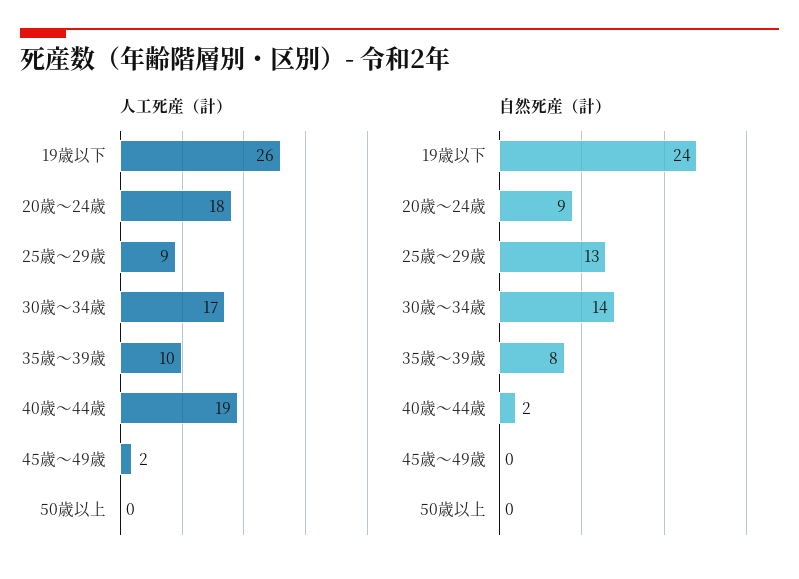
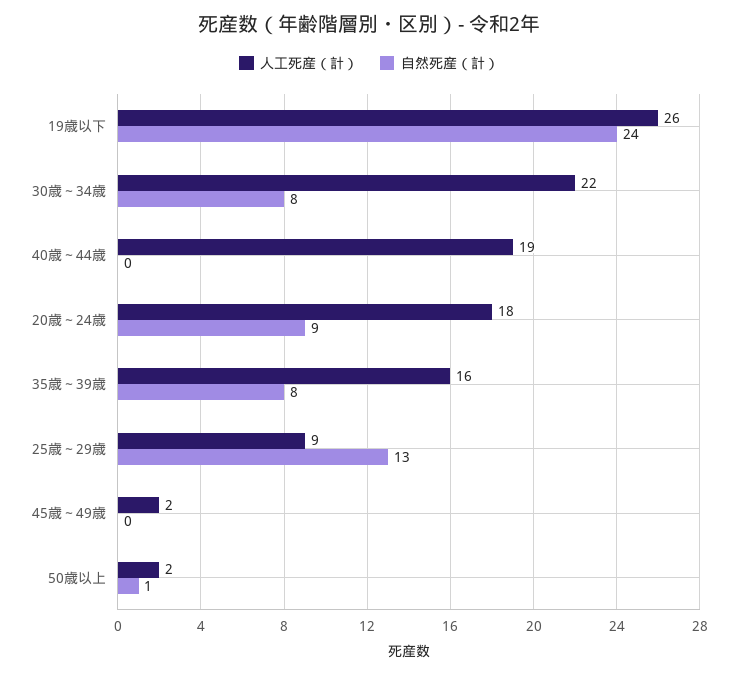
  {
    "人工死産（計）": {
      "19歳以下": 26,
      "20歳～24歳": 18,
      "25歳～29歳": 9,
-     "30歳～34歳": 17,
+     "30歳～34歳": 22,
-     "35歳～39歳": 10,
+     "35歳～39歳": 16,
      "40歳～44歳": 19,
      "45歳～49歳": 2,
-     "50歳以上": 0
+     "50歳以上": 2
    },
    "自然死産（計）": {
      "19歳以下": 24,
      "20歳～24歳": 9,
      "25歳～29歳": 13,
-     "30歳～34歳": 14,
+     "30歳～34歳": 8,
      "35歳～39歳": 8,
-     "40歳～44歳": 2,
+     "40歳～44歳": 0,
      "45歳～49歳": 0,
-     "50歳以上": 0
+     "50歳以上": 1
    }
  }

